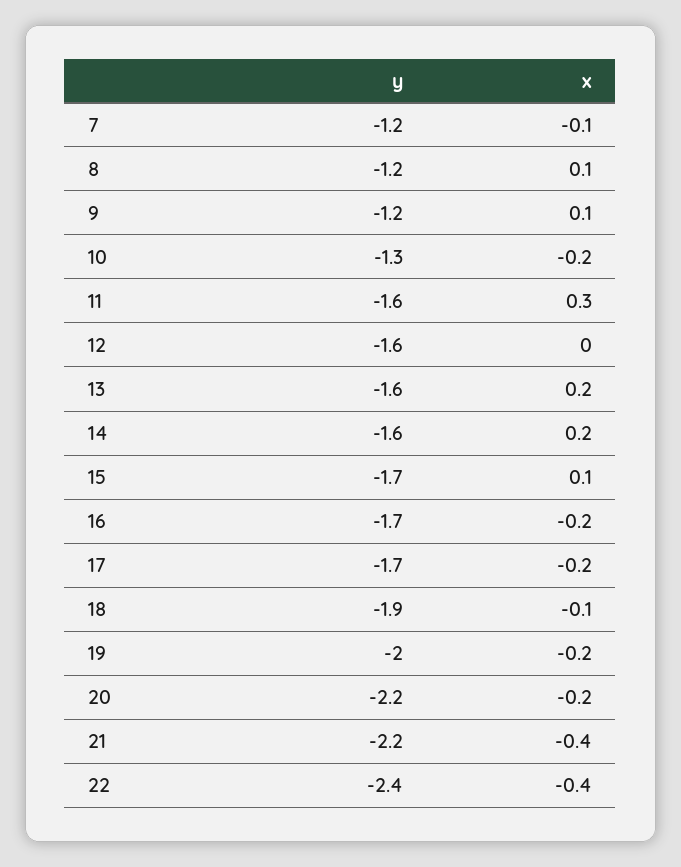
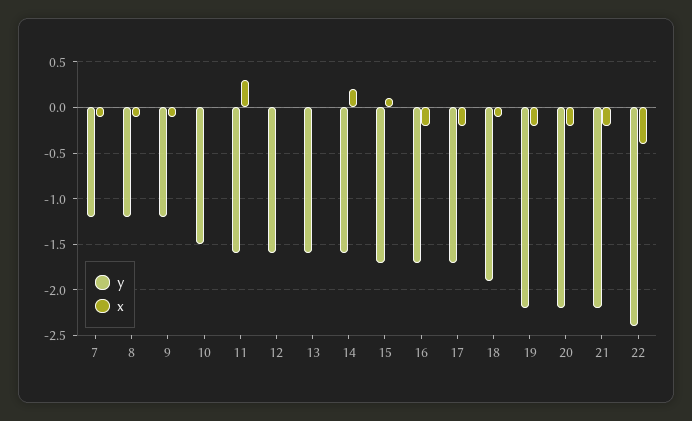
  {
    "y": {
      "7": -1.2,
      "8": -1.2,
      "9": -1.2,
-     "10": -1.3,
+     "10": -1.5,
      "11": -1.6,
      "12": -1.6,
      "13": -1.6,
      "14": -1.6,
      "15": -1.7,
      "16": -1.7,
      "17": -1.7,
      "18": -1.9,
-     "19": -2,
+     "19": -2.2,
      "20": -2.2,
      "21": -2.2,
      "22": -2.4
    },
    "x": {
      "7": -0.1,
-     "8": 0.1,
+     "8": -0.1,
-     "9": 0.1,
+     "9": -0.1,
-     "10": -0.2,
+     "10": 0,
      "11": 0.3,
      "12": 0,
-     "13": 0.2,
+     "13": 0,
      "14": 0.2,
      "15": 0.1,
      "16": -0.2,
      "17": -0.2,
      "18": -0.1,
      "19": -0.2,
      "20": -0.2,
-     "21": -0.4,
+     "21": -0.2,
      "22": -0.4
    }
  }

